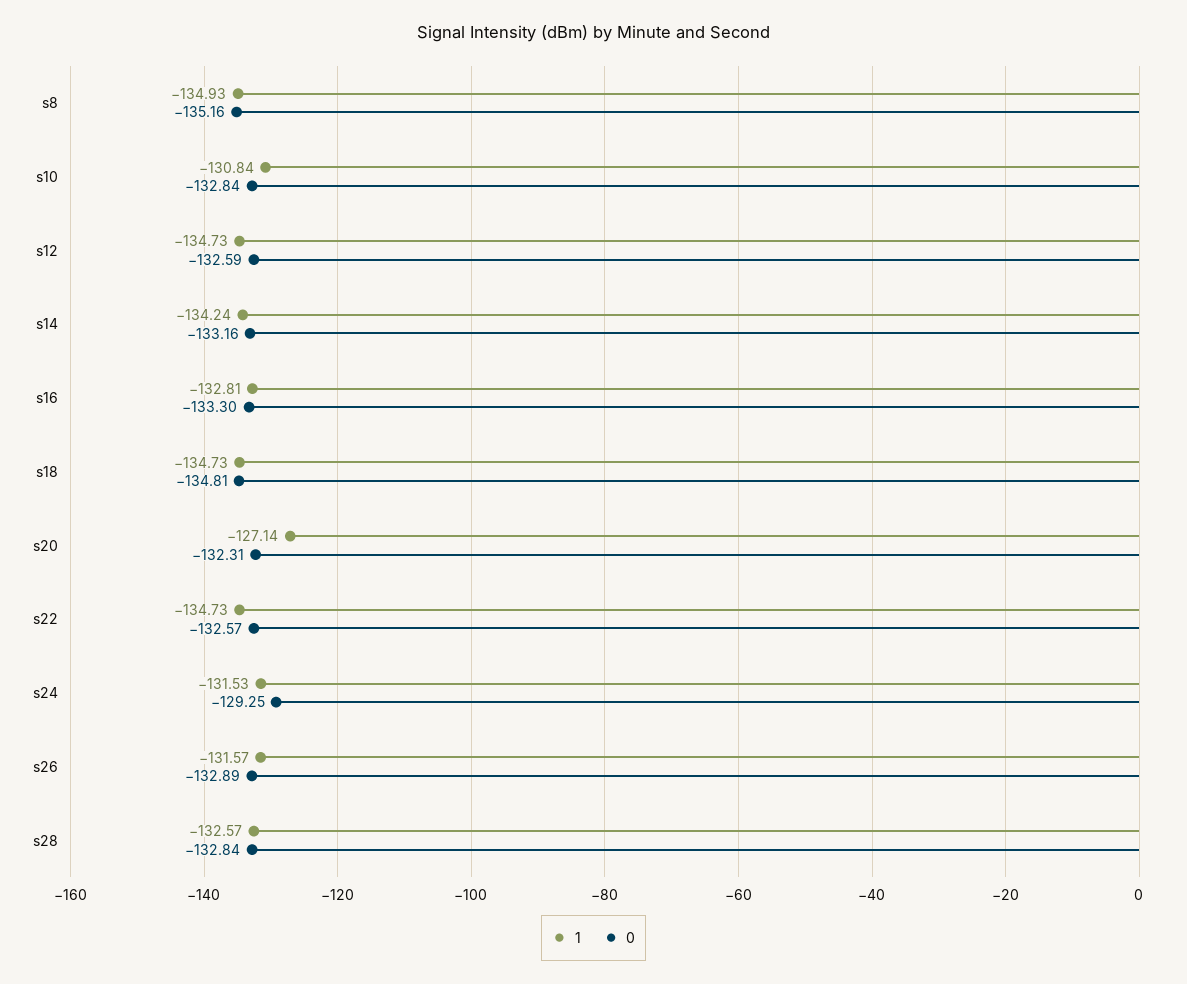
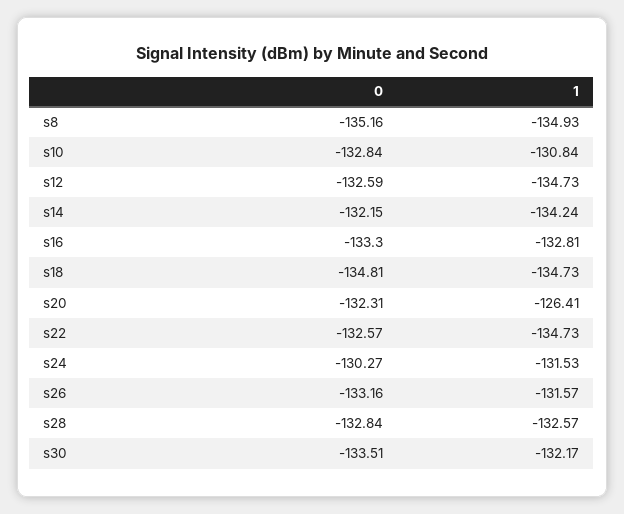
  {
    "1": {
      "s8": -134.93,
      "s10": -130.84,
      "s12": -134.73,
      "s14": -134.24,
      "s16": -132.81,
      "s18": -134.73,
-     "s20": -127.14,
+     "s20": -126.41,
      "s22": -134.73,
      "s24": -131.53,
      "s26": -131.57,
-     "s28": -132.57
+     "s28": -132.57,
+     "s30": -132.17
    },
    "0": {
      "s8": -135.16,
      "s10": -132.84,
      "s12": -132.59,
-     "s14": -133.16,
+     "s14": -132.15,
      "s16": -133.3,
      "s18": -134.81,
      "s20": -132.31,
      "s22": -132.57,
-     "s24": -129.25,
+     "s24": -130.27,
-     "s26": -132.89,
+     "s26": -133.16,
-     "s28": -132.84
+     "s28": -132.84,
+     "s30": -133.51
    }
  }

